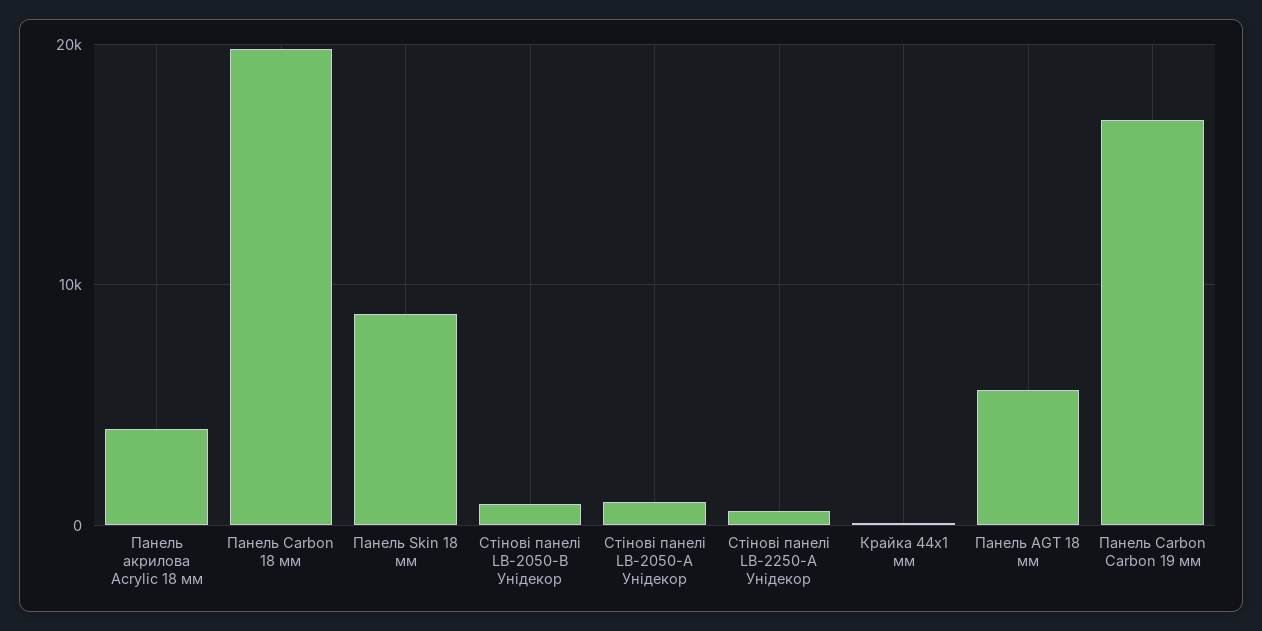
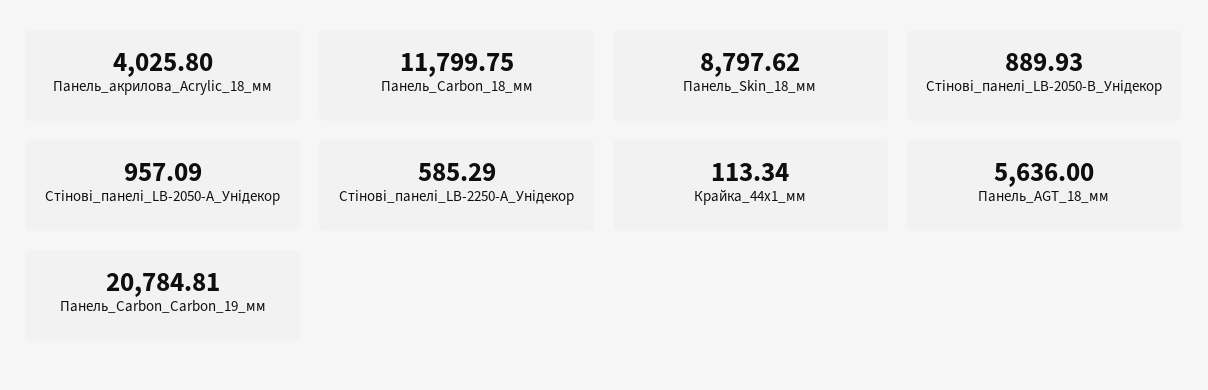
  {
    "Панель акрилова Acrylic 18 мм": 4025.8,
-   "Панель Carbon 18 мм": 20000,
+   "Панель Carbon 18 мм": 11799.75,
    "Панель Skin 18 мм": 8797.62,
    "Стінові панелі LB-2050-В Унідекор": 889.93,
    "Стінові панелі LB-2050-А Унідекор": 957.09,
    "Стінові панелі LB-2250-А Унідекор": 585.29,
    "Крайка 44x1 мм": 113.34,
    "Панель AGT 18 мм": 5636,
-   "Панель Carbon Carbon 19 мм": 17000
+   "Панель Carbon Carbon 19 мм": 20784.81
  }

